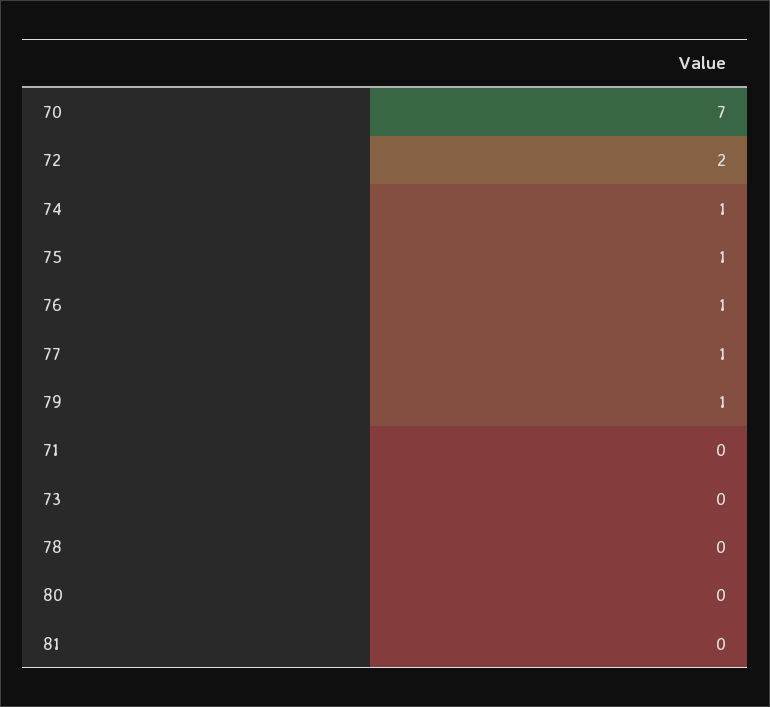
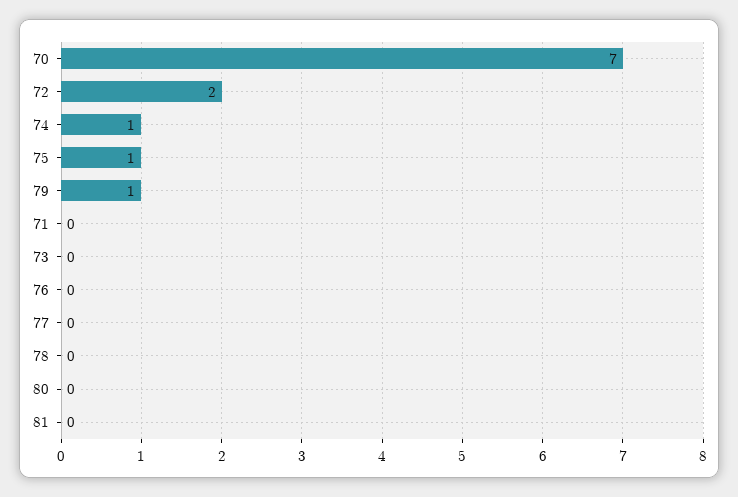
  {
    "70": 7,
    "72": 2,
    "74": 1,
    "75": 1,
-   "76": 1,
+   "76": 0,
-   "77": 1,
+   "77": 0,
    "79": 1,
    "71": 0,
    "73": 0,
    "78": 0,
    "80": 0,
    "81": 0
  }

